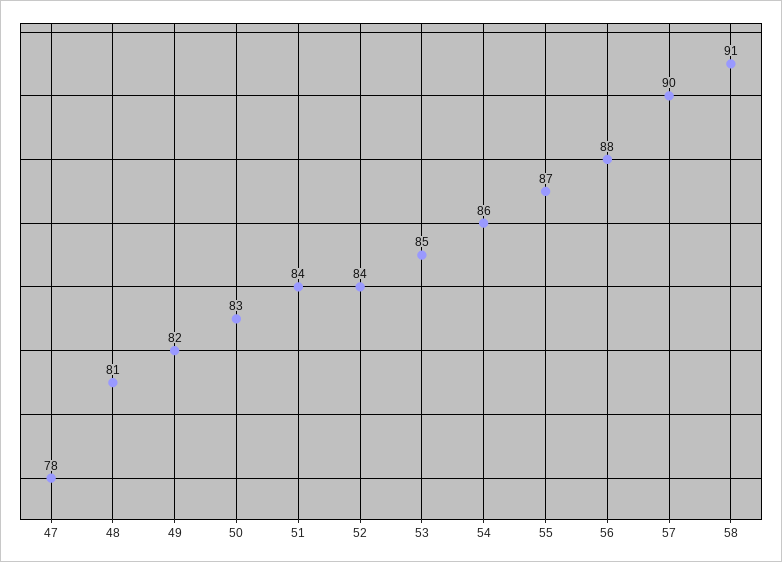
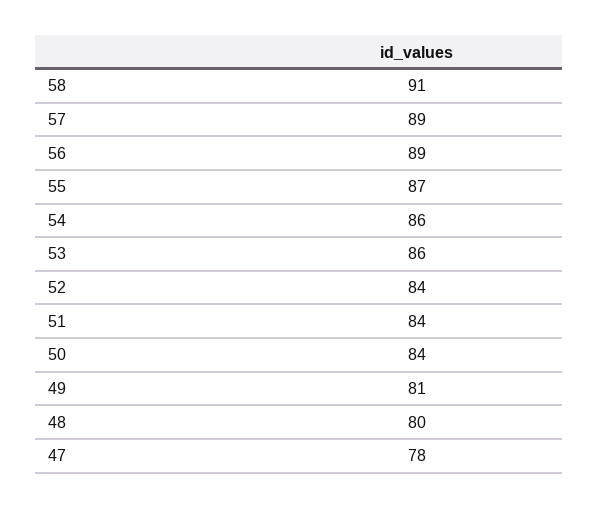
  {
    "47": 78,
-   "48": 81,
+   "48": 80,
-   "49": 82,
+   "49": 81,
-   "50": 83,
+   "50": 84,
    "51": 84,
    "52": 84,
-   "53": 85,
+   "53": 86,
    "54": 86,
    "55": 87,
-   "56": 88,
+   "56": 89,
-   "57": 90,
+   "57": 89,
    "58": 91
  }

